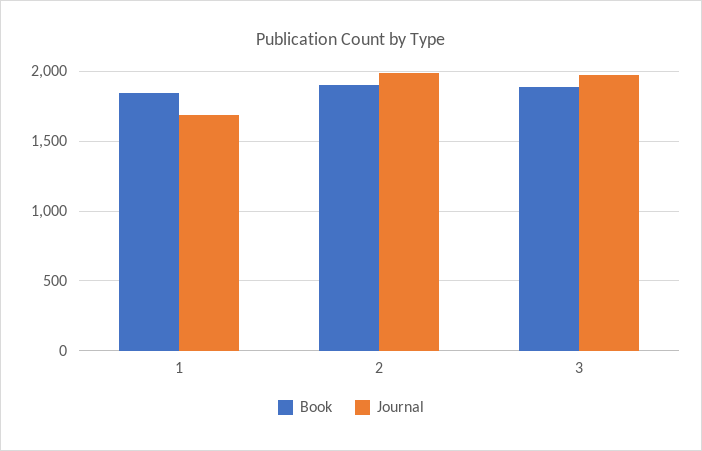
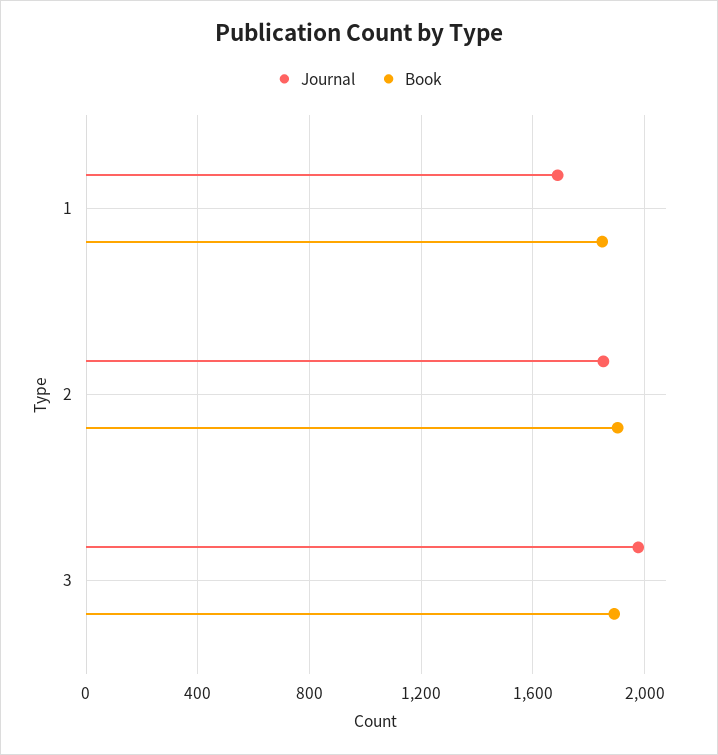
  {
    "Book": {
      "1": 1850,
      "2": 1900,
      "3": 1900
    },
    "Journal": {
      "1": 1700,
-     "2": 2000,
+     "2": 1850,
      "3": 2000
    }
  }

